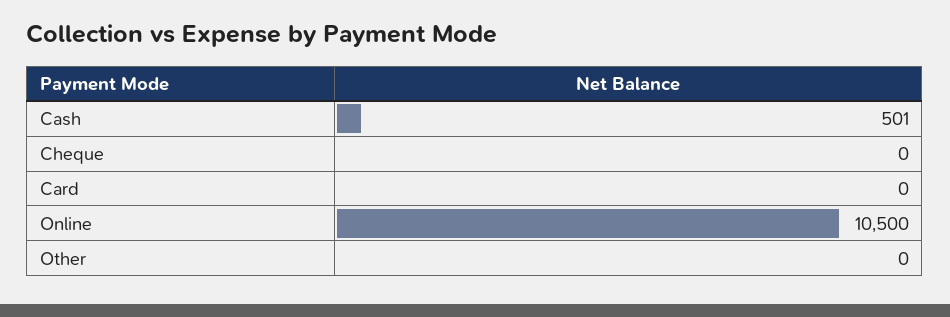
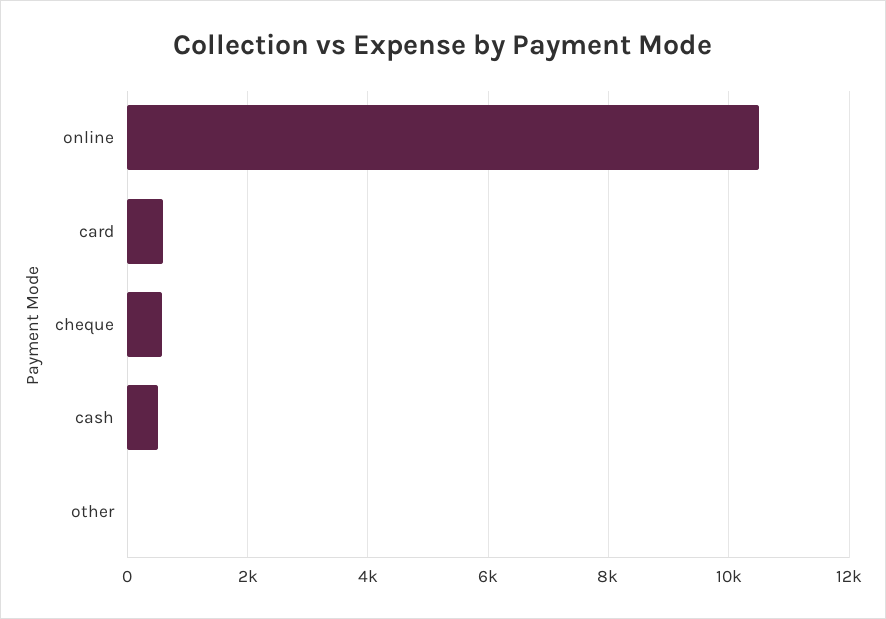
  {
    "Cash": 501,
-   "Cheque": 0,
+   "Cheque": 600,
-   "Card": 0,
+   "Card": 600,
    "Online": 10500,
    "Other": 0
  }

